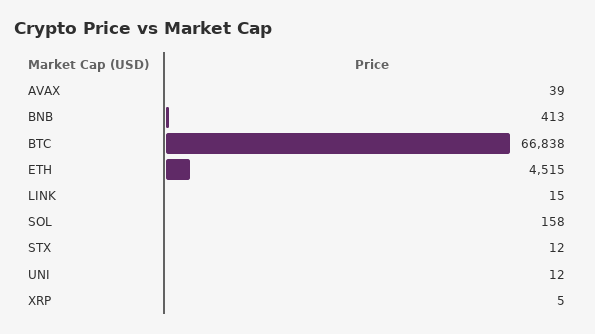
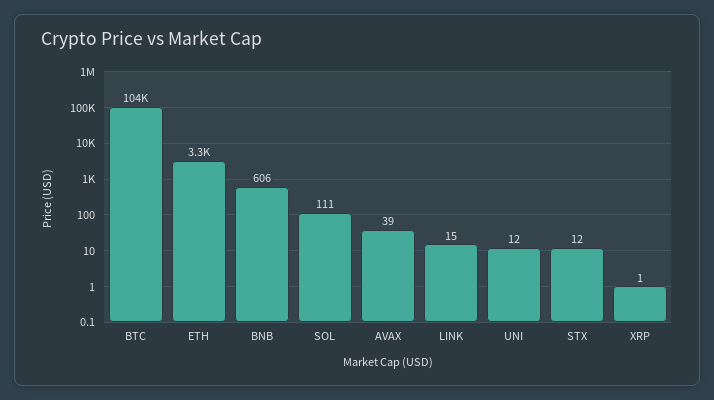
  {
    "AVAX": 39,
-   "BNB": 413,
+   "BNB": 606,
-   "BTC": 66838,
+   "BTC": 104000,
-   "ETH": 4515,
+   "ETH": 3300,
    "LINK": 15,
-   "SOL": 158,
+   "SOL": 111,
    "STX": 12,
    "UNI": 12,
-   "XRP": 5
+   "XRP": 1
  }

